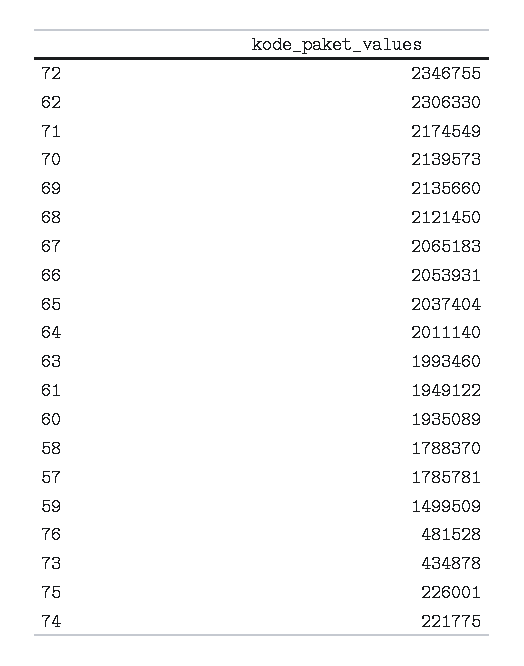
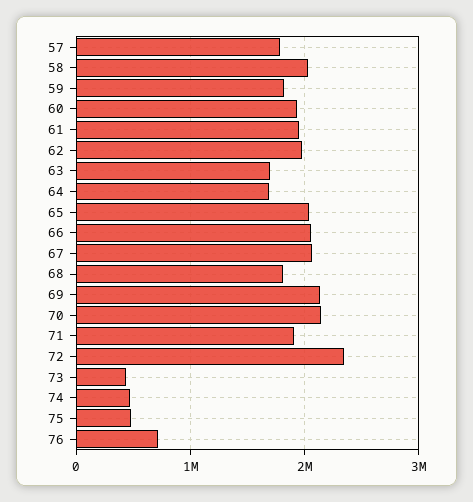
  {
    "72": 2346755,
-   "62": 2306330,
+   "62": 2000000,
-   "71": 2174549,
+   "71": 1900000,
    "70": 2139573,
    "69": 2135660,
-   "68": 2121450,
+   "68": 1800000,
    "67": 2065183,
    "66": 2053931,
    "65": 2037404,
-   "64": 2011140,
+   "64": 1700000,
-   "63": 1993460,
+   "63": 1700000,
    "61": 1949122,
    "60": 1935089,
-   "58": 1788370,
+   "58": 2000000,
    "57": 1785781,
-   "59": 1499509,
+   "59": 1800000,
-   "76": 481528,
+   "76": 700000,
    "73": 434878,
-   "75": 226001,
+   "75": 500000,
-   "74": 221775
+   "74": 500000
  }

